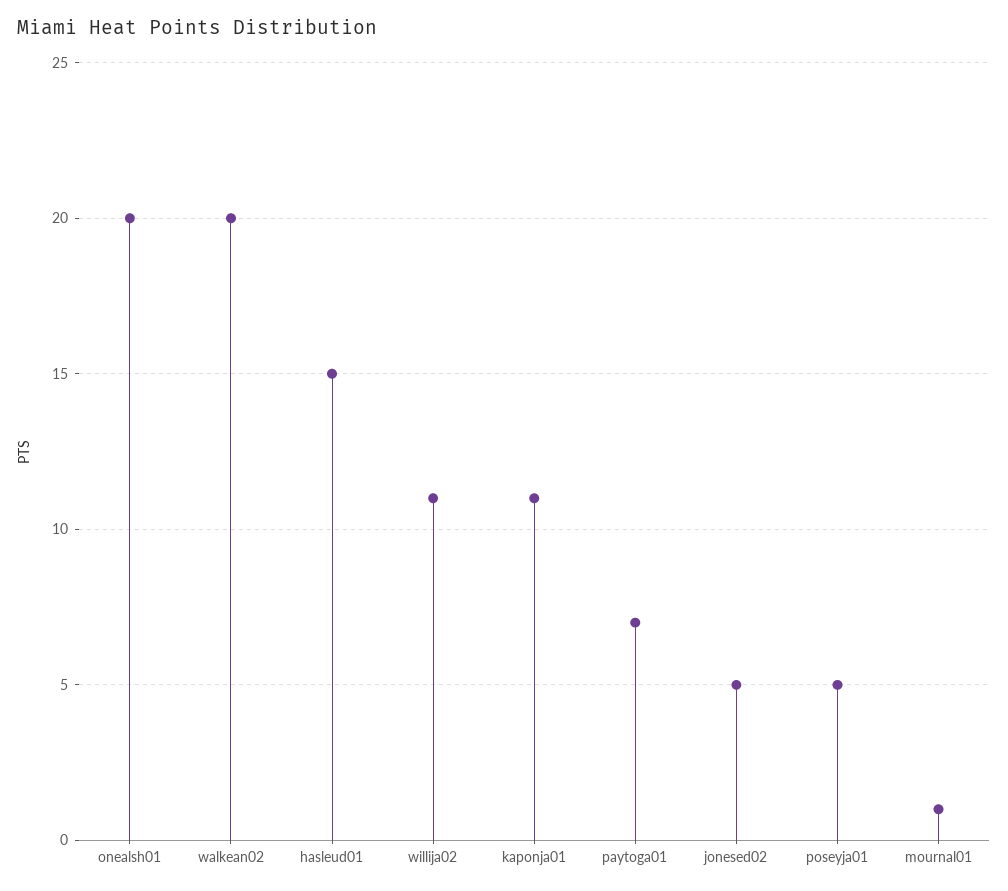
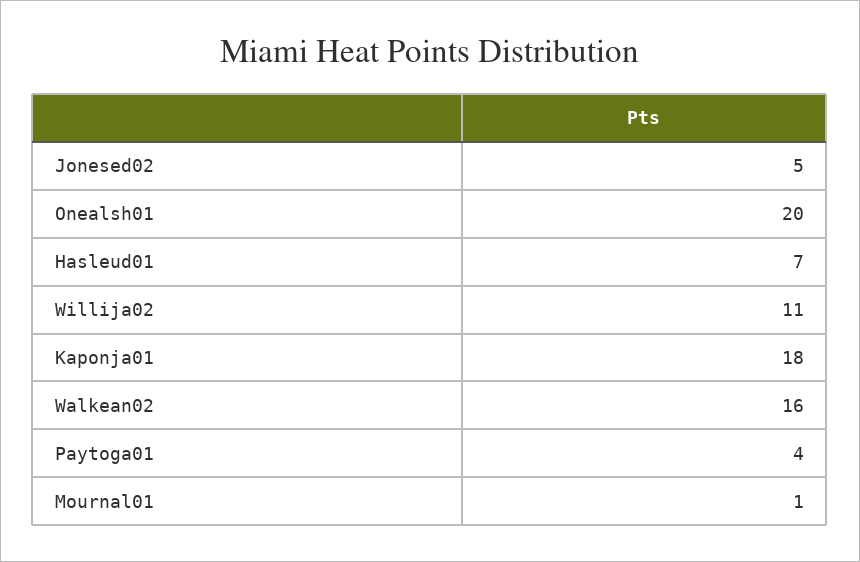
  {
    "onealsh01": 20,
-   "walkean02": 20,
+   "walkean02": 16,
-   "hasleud01": 15,
+   "hasleud01": 7,
    "willija02": 11,
-   "kaponja01": 11,
+   "kaponja01": 18,
-   "paytoga01": 7,
+   "paytoga01": 4,
    "jonesed02": 5,
-   "poseyja01": 5,
    "mournal01": 1
  }

